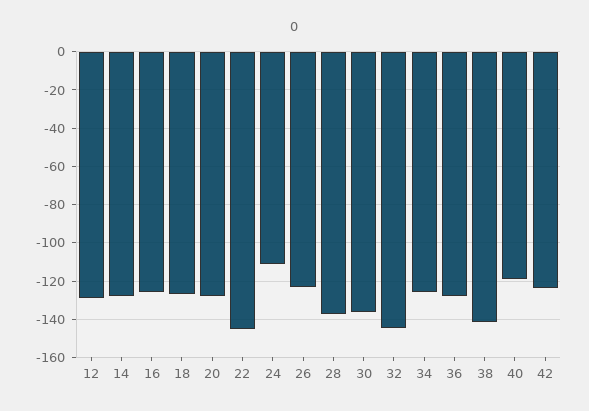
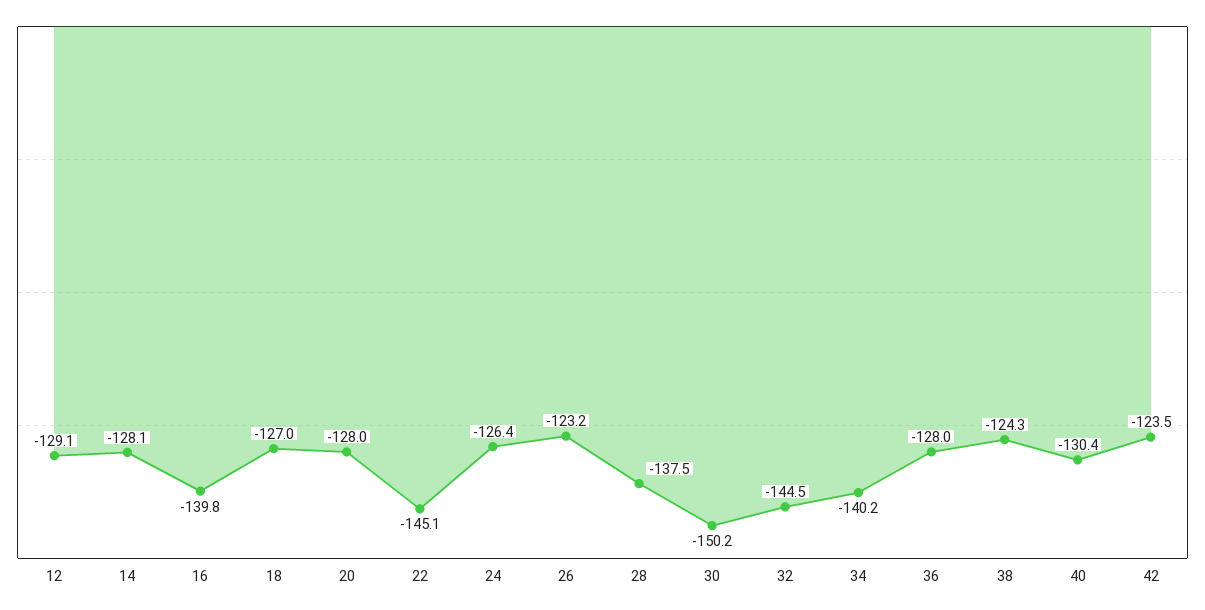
  {
    "12": -129.1,
    "14": -128.1,
-   "16": -125,
+   "16": -139.8,
    "18": -127,
    "20": -128,
    "22": -145.1,
-   "24": -110,
+   "24": -126.4,
    "26": -123.2,
    "28": -137.5,
-   "30": -135,
+   "30": -150.2,
    "32": -144.5,
-   "34": -125,
+   "34": -140.2,
    "36": -128,
-   "38": -140,
+   "38": -124.3,
-   "40": -120,
+   "40": -130.4,
    "42": -123.5
  }

